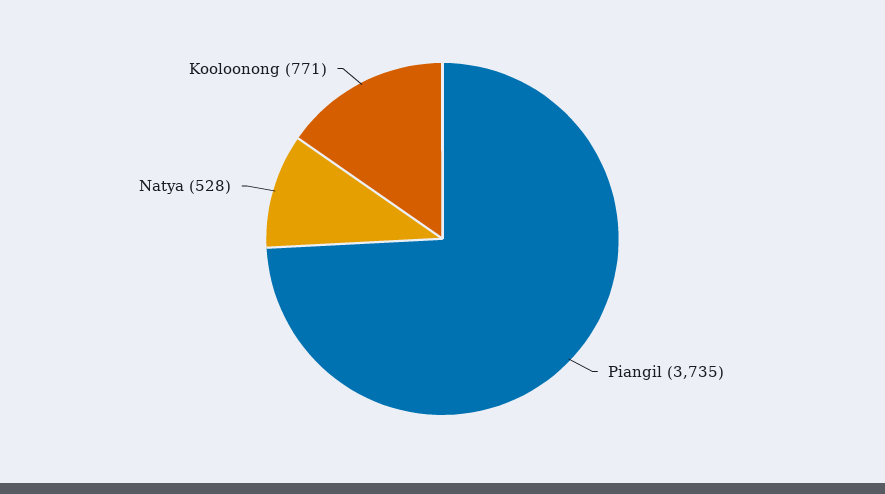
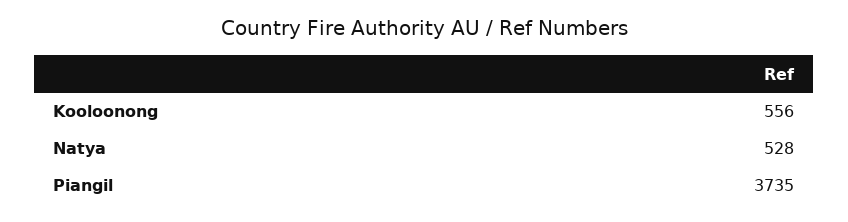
  {
    "Piangil": 3735,
    "Natya": 528,
-   "Kooloonong": 771
+   "Kooloonong": 556
  }

